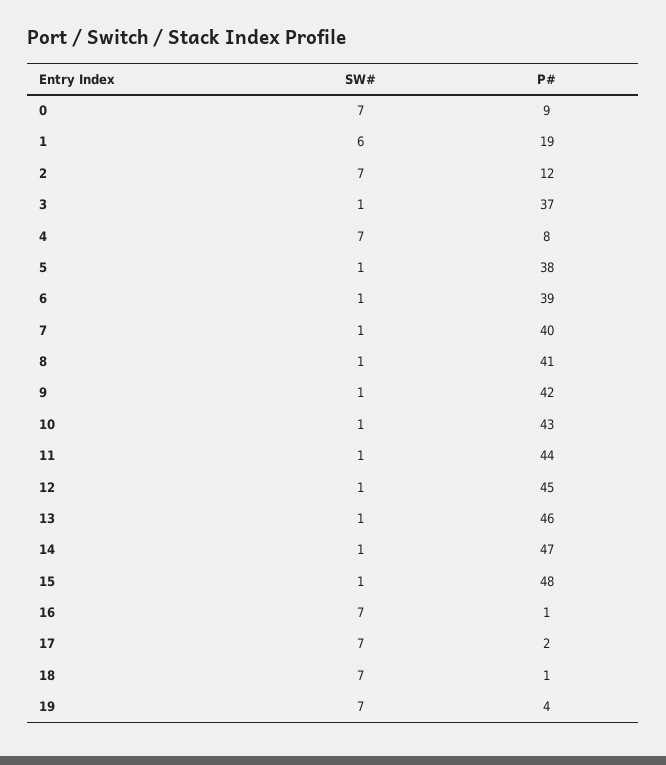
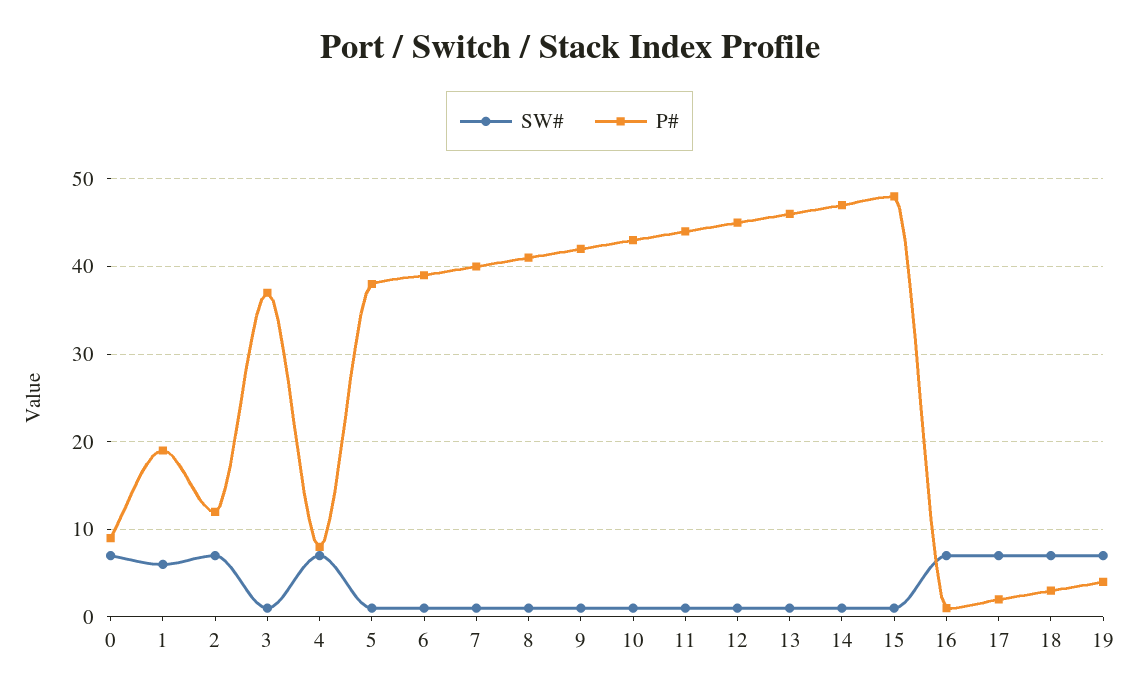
  {
    "SW#": {
      "0": 7,
      "1": 6,
      "2": 7,
      "3": 1,
      "4": 7,
      "5": 1,
      "6": 1,
      "7": 1,
      "8": 1,
      "9": 1,
      "10": 1,
      "11": 1,
      "12": 1,
      "13": 1,
      "14": 1,
      "15": 1,
      "16": 7,
      "17": 7,
      "18": 7,
      "19": 7
    },
    "P#": {
      "0": 9,
      "1": 19,
      "2": 12,
      "3": 37,
      "4": 8,
      "5": 38,
      "6": 39,
      "7": 40,
      "8": 41,
      "9": 42,
      "10": 43,
      "11": 44,
      "12": 45,
      "13": 46,
      "14": 47,
      "15": 48,
      "16": 1,
      "17": 2,
-     "18": 1,
+     "18": 3,
      "19": 4
    }
  }

